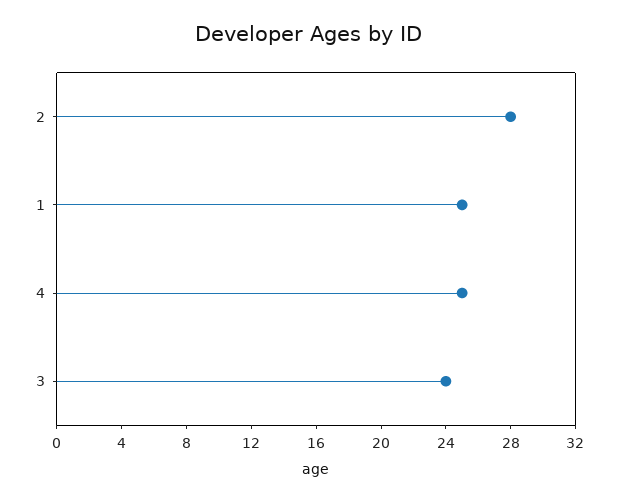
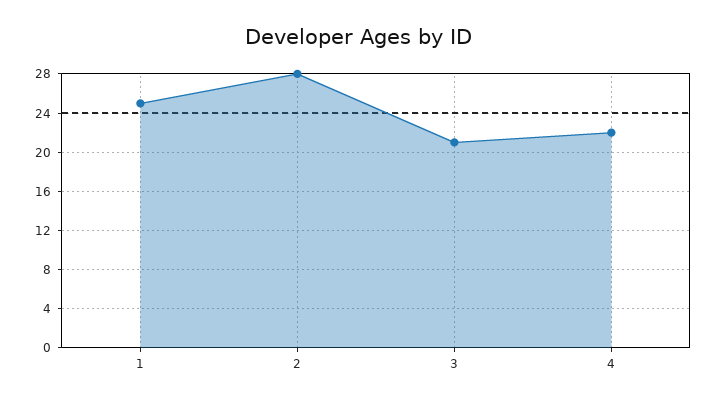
  {
    "2": 28,
    "1": 25,
-   "4": 25,
+   "4": 22,
-   "3": 24
+   "3": 21
  }

